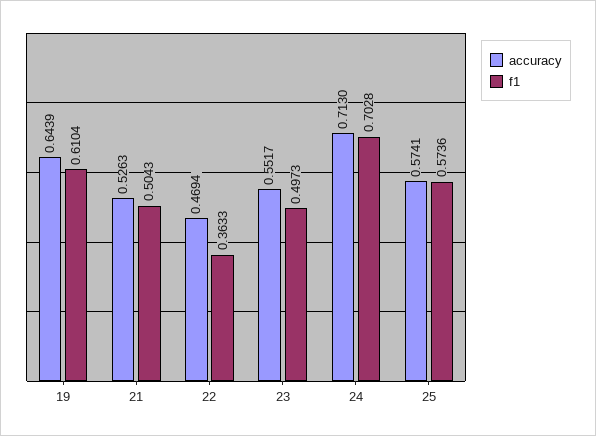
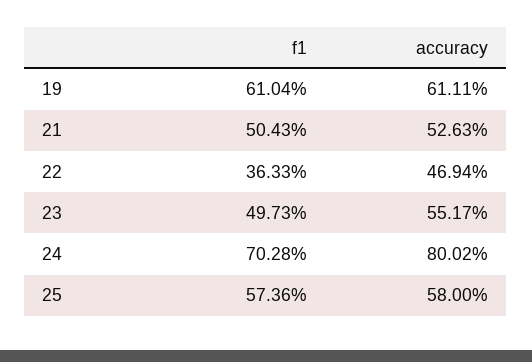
  {
    "accuracy": {
-     "19": 0.6439,
+     "19": 0.6111,
      "21": 0.5263,
      "22": 0.4694,
      "23": 0.5517,
-     "24": 0.713,
+     "24": 0.8002,
-     "25": 0.5741
+     "25": 0.58
    },
    "f1": {
      "19": 0.6104,
      "21": 0.5043,
      "22": 0.3633,
      "23": 0.4973,
      "24": 0.7028,
      "25": 0.5736
    }
  }

